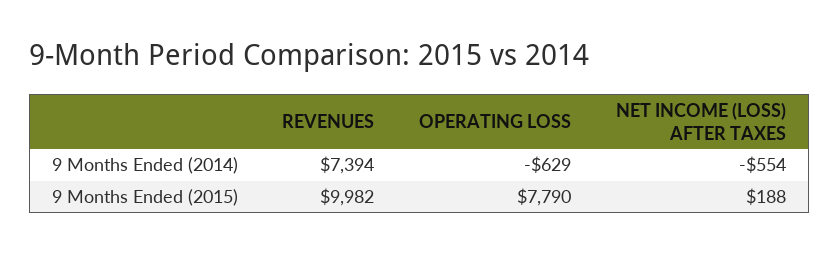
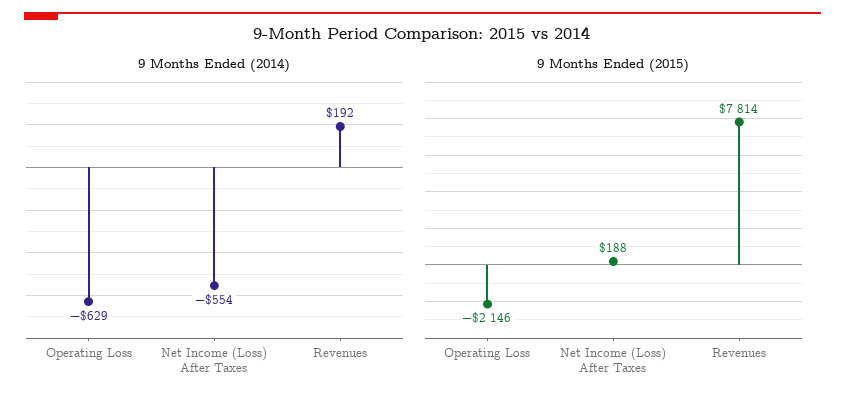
  {
    "9 Months Ended (2014)": {
-     "REVENUES": 7394,
+     "REVENUES": 192,
      "OPERATING LOSS": -629,
      "NET INCOME (LOSS) AFTER TAXES": -554
    },
    "9 Months Ended (2015)": {
-     "REVENUES": 9982,
+     "REVENUES": 7814,
-     "OPERATING LOSS": 7790,
+     "OPERATING LOSS": -2146,
      "NET INCOME (LOSS) AFTER TAXES": 188
    }
  }

